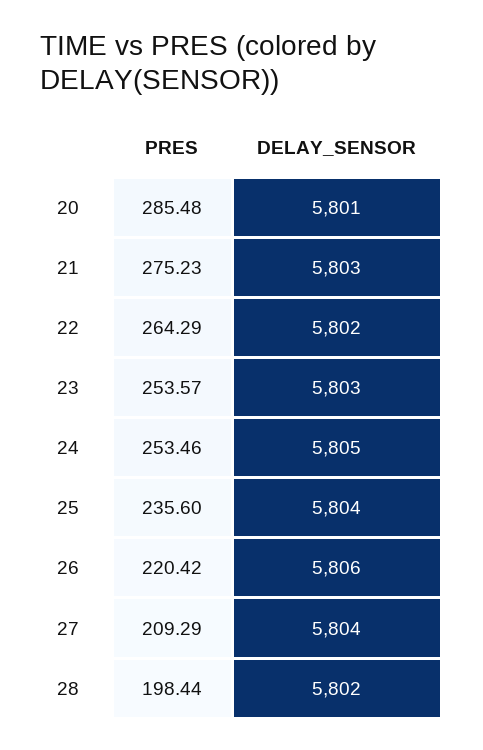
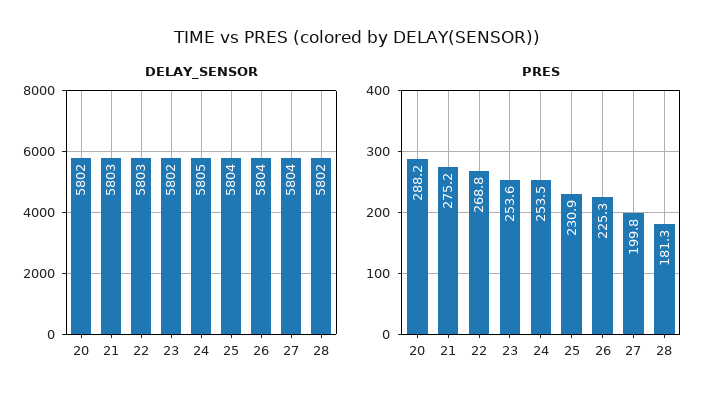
  {
    "PRES": {
-     "20": 285.48,
+     "20": 288.2,
      "21": 275.23,
-     "22": 264.29,
+     "22": 268.8,
      "23": 253.57,
      "24": 253.46,
-     "25": 235.6,
+     "25": 230.9,
-     "26": 220.42,
+     "26": 225.3,
-     "27": 209.29,
+     "27": 199.8,
-     "28": 198.44
+     "28": 181.3
    },
    "DELAY_SENSOR": {
-     "20": 5801,
+     "20": 5802,
      "21": 5803,
-     "22": 5802,
+     "22": 5803,
-     "23": 5803,
+     "23": 5802,
      "24": 5805,
      "25": 5804,
-     "26": 5806,
+     "26": 5804,
      "27": 5804,
      "28": 5802
    }
  }

